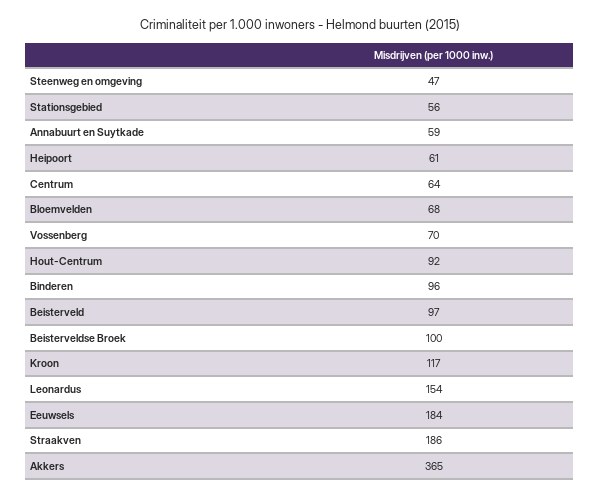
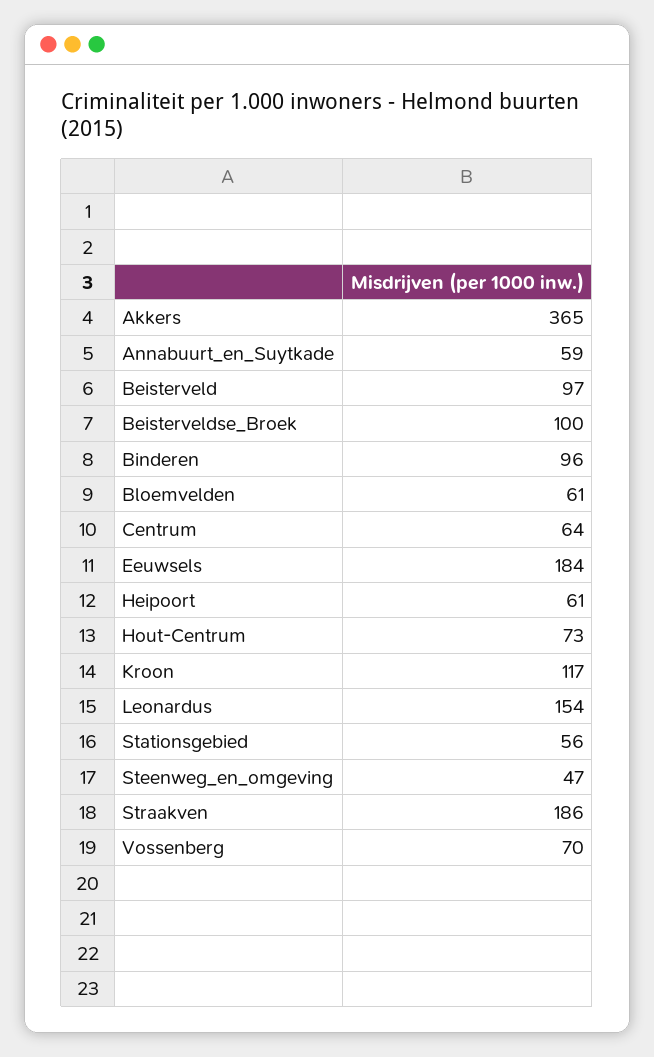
  {
    "Steenweg en omgeving": 47,
    "Stationsgebied": 56,
    "Annabuurt en Suytkade": 59,
    "Heipoort": 61,
    "Centrum": 64,
-   "Bloemvelden": 68,
+   "Bloemvelden": 61,
    "Vossenberg": 70,
-   "Hout-Centrum": 92,
+   "Hout-Centrum": 73,
    "Binderen": 96,
    "Beisterveld": 97,
    "Beisterveldse Broek": 100,
    "Kroon": 117,
    "Leonardus": 154,
    "Eeuwsels": 184,
    "Straakven": 186,
    "Akkers": 365
  }

